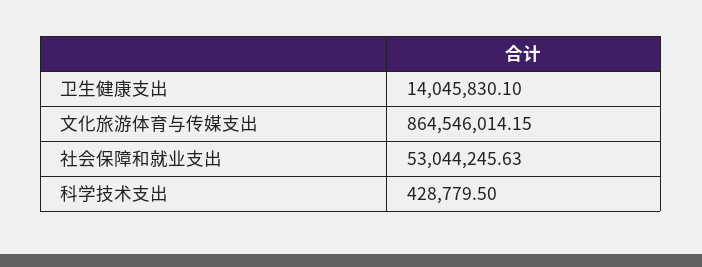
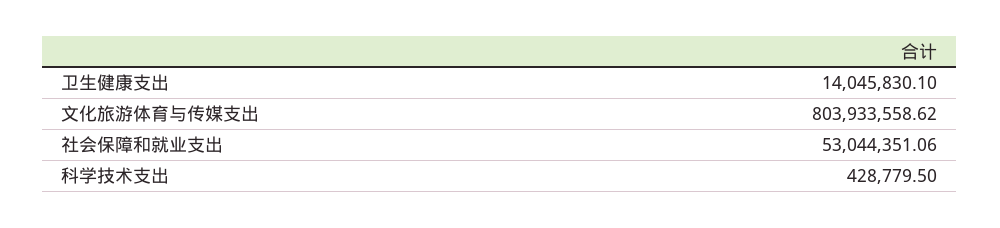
  {
    "卫生健康支出": 14045830.1,
-   "文化旅游体育与传媒支出": 864546014.15,
+   "文化旅游体育与传媒支出": 803933558.62,
-   "社会保障和就业支出": 53044245.63,
+   "社会保障和就业支出": 53044351.06,
    "科学技术支出": 428779.5
  }

